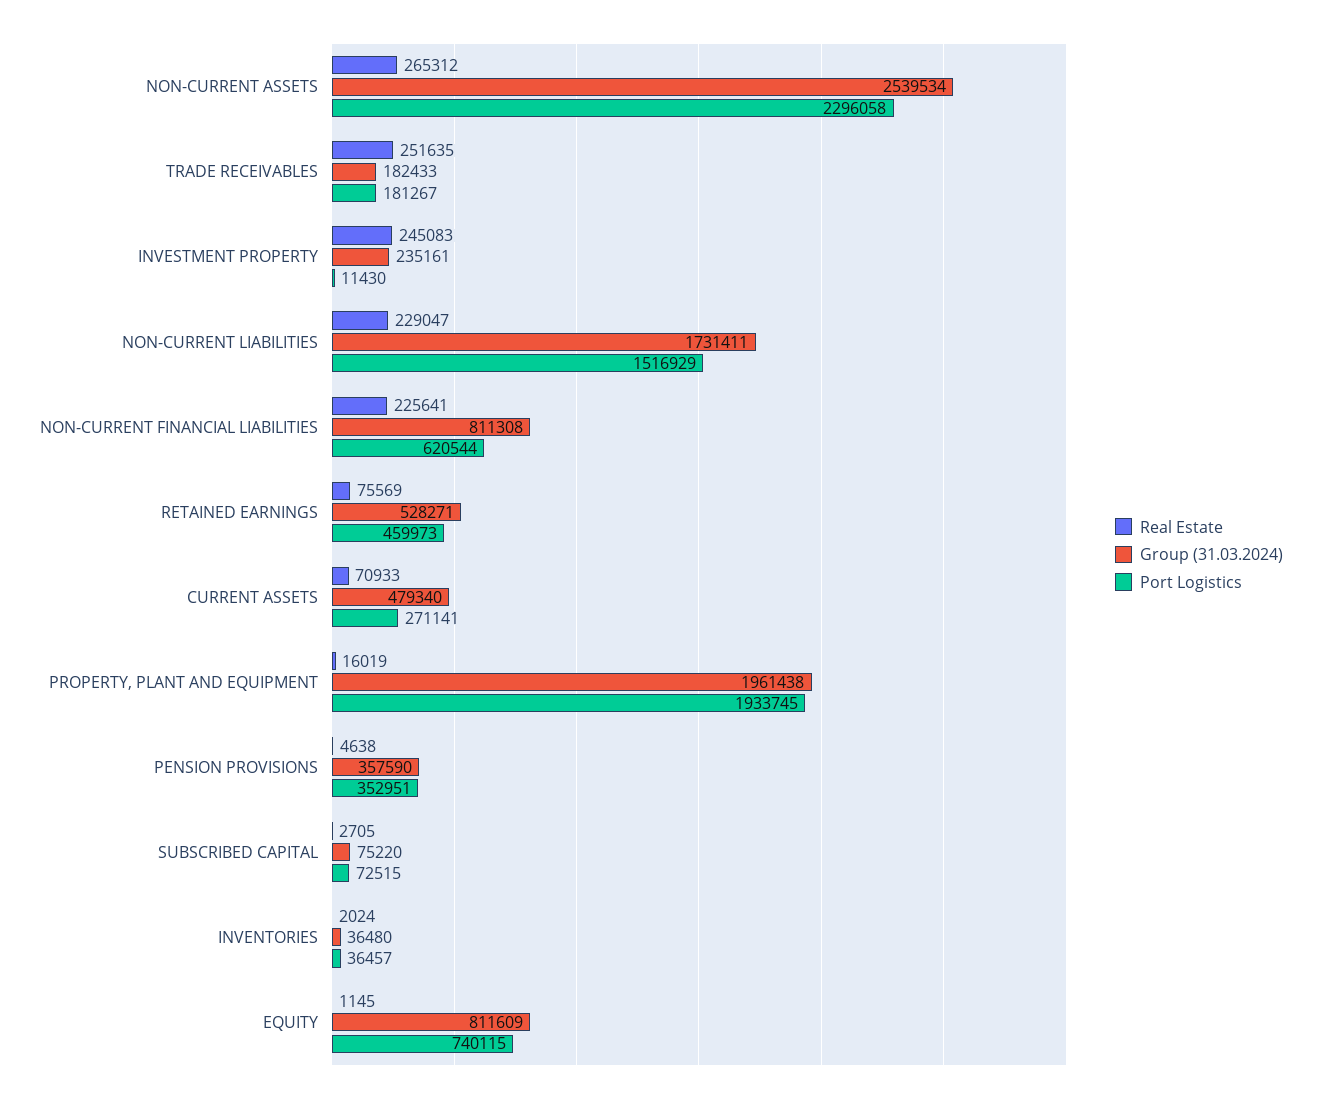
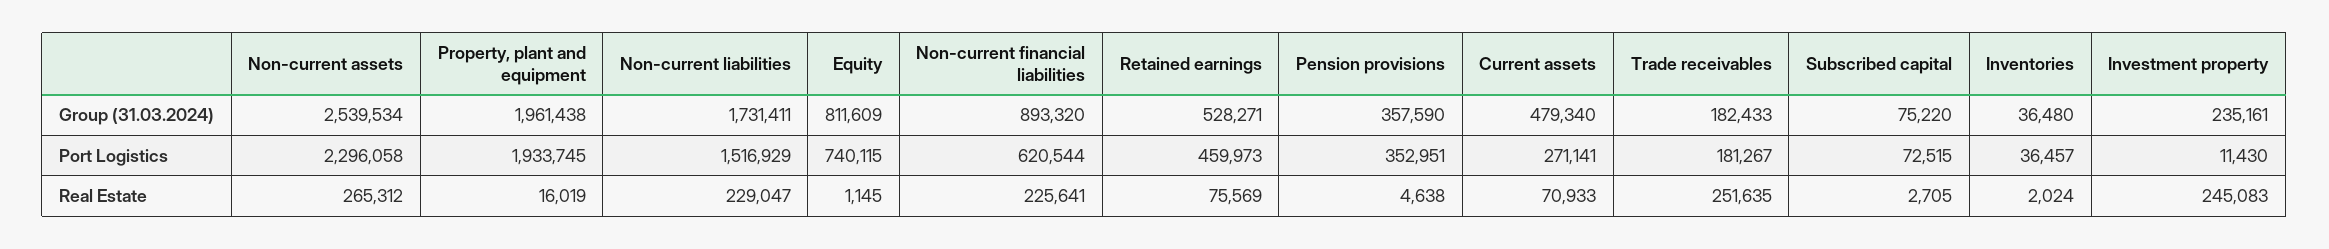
  {
    "Real Estate": {
      "NON-CURRENT ASSETS": 265312,
      "TRADE RECEIVABLES": 251635,
      "INVESTMENT PROPERTY": 245083,
      "NON-CURRENT LIABILITIES": 229047,
      "NON-CURRENT FINANCIAL LIABILITIES": 225641,
      "RETAINED EARNINGS": 75569,
      "CURRENT ASSETS": 70933,
      "PROPERTY, PLANT AND EQUIPMENT": 16019,
      "PENSION PROVISIONS": 4638,
      "SUBSCRIBED CAPITAL": 2705,
      "INVENTORIES": 2024,
      "EQUITY": 1145
    },
    "Group (31.03.2024)": {
      "NON-CURRENT ASSETS": 2539534,
      "TRADE RECEIVABLES": 182433,
      "INVESTMENT PROPERTY": 235161,
      "NON-CURRENT LIABILITIES": 1731411,
-     "NON-CURRENT FINANCIAL LIABILITIES": 811308,
+     "NON-CURRENT FINANCIAL LIABILITIES": 893320,
      "RETAINED EARNINGS": 528271,
      "CURRENT ASSETS": 479340,
      "PROPERTY, PLANT AND EQUIPMENT": 1961438,
      "PENSION PROVISIONS": 357590,
      "SUBSCRIBED CAPITAL": 75220,
      "INVENTORIES": 36480,
      "EQUITY": 811609
    },
    "Port Logistics": {
      "NON-CURRENT ASSETS": 2296058,
      "TRADE RECEIVABLES": 181267,
      "INVESTMENT PROPERTY": 11430,
      "NON-CURRENT LIABILITIES": 1516929,
      "NON-CURRENT FINANCIAL LIABILITIES": 620544,
      "RETAINED EARNINGS": 459973,
      "CURRENT ASSETS": 271141,
      "PROPERTY, PLANT AND EQUIPMENT": 1933745,
      "PENSION PROVISIONS": 352951,
      "SUBSCRIBED CAPITAL": 72515,
      "INVENTORIES": 36457,
      "EQUITY": 740115
    }
  }

